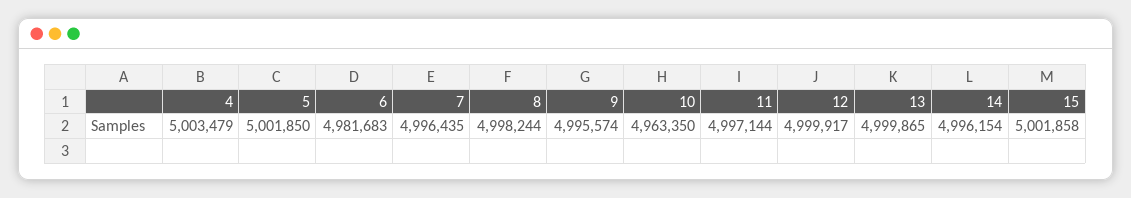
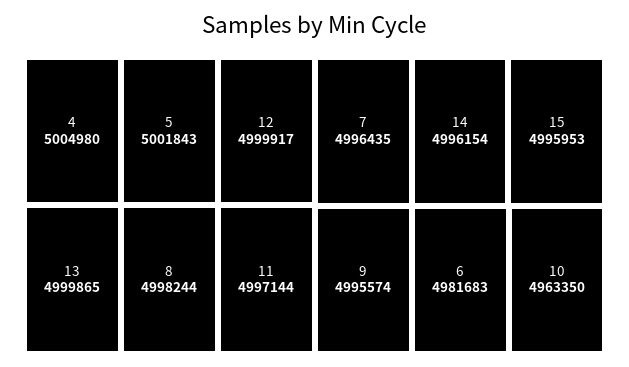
  {
-   "4": 5003479,
+   "4": 5004980,
-   "5": 5001850,
+   "5": 5001843,
    "6": 4981683,
    "7": 4996435,
    "8": 4998244,
    "9": 4995574,
    "10": 4963350,
    "11": 4997144,
    "12": 4999917,
    "13": 4999865,
    "14": 4996154,
-   "15": 5001858
+   "15": 4995953
  }

